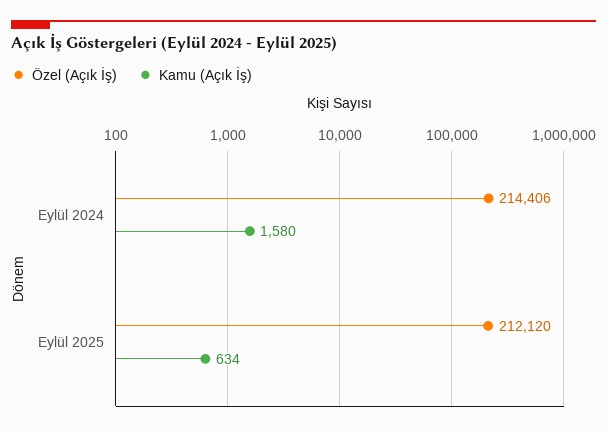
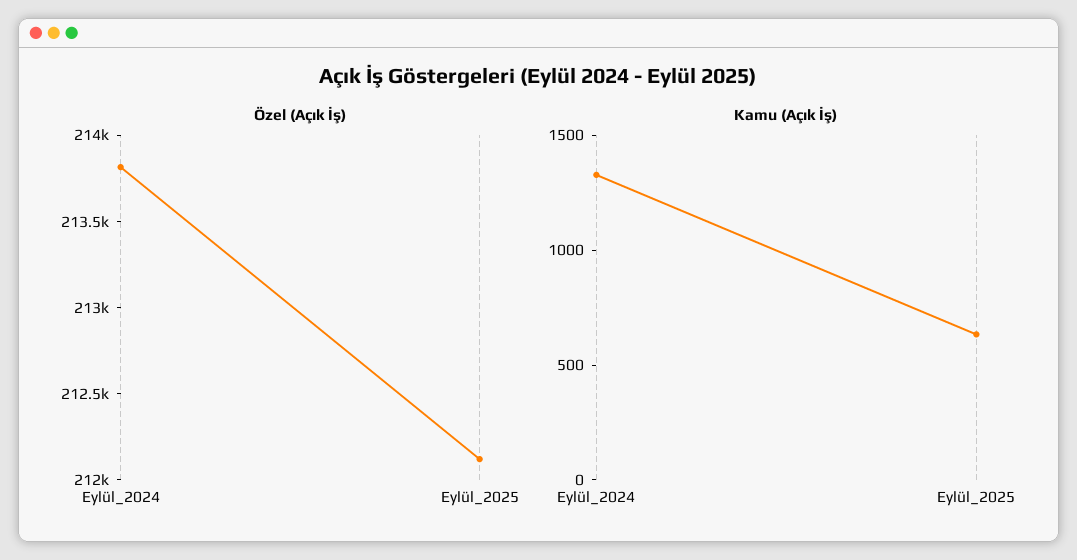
  {
    "Özel (Açık İş)": {
-     "Eylül 2024": 214406,
+     "Eylül 2024": 213800,
      "Eylül 2025": 212120
    },
    "Kamu (Açık İş)": {
-     "Eylül 2024": 1580,
+     "Eylül 2024": 1300,
      "Eylül 2025": 634
    }
  }

